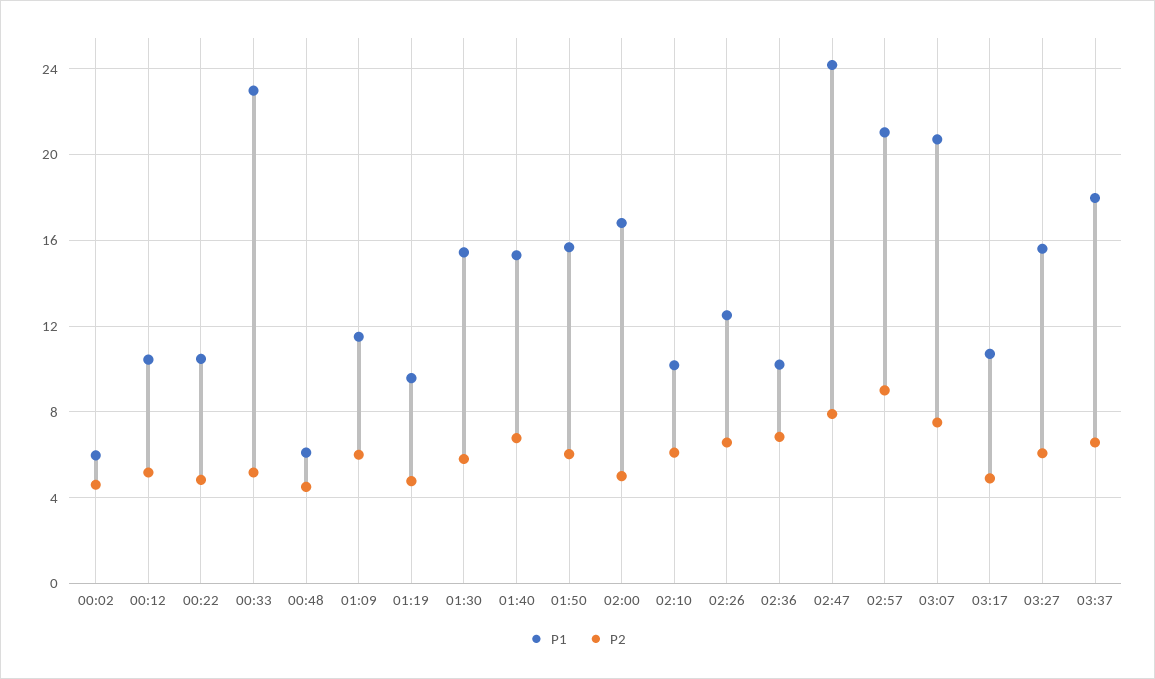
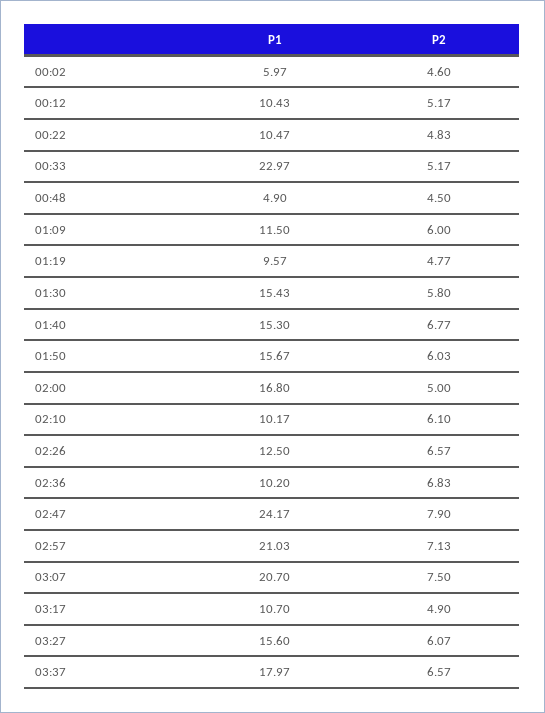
  {
    "P1": {
      "00:02": 5.97,
      "00:12": 10.43,
      "00:22": 10.47,
      "00:33": 22.97,
-     "00:48": 6,
+     "00:48": 4.9,
      "01:09": 11.5,
      "01:19": 9.57,
      "01:30": 15.43,
      "01:40": 15.3,
      "01:50": 15.67,
      "02:00": 16.8,
      "02:10": 10.17,
      "02:26": 12.5,
      "02:36": 10.2,
      "02:47": 24.17,
      "02:57": 21.03,
      "03:07": 20.7,
      "03:17": 10.7,
      "03:27": 15.6,
      "03:37": 17.97
    },
    "P2": {
      "00:02": 4.6,
      "00:12": 5.17,
      "00:22": 4.83,
      "00:33": 5.17,
      "00:48": 4.5,
      "01:09": 6,
      "01:19": 4.77,
      "01:30": 5.8,
      "01:40": 6.77,
      "01:50": 6.03,
      "02:00": 5,
      "02:10": 6.1,
      "02:26": 6.57,
      "02:36": 6.83,
      "02:47": 7.9,
-     "02:57": 9,
+     "02:57": 7.13,
      "03:07": 7.5,
      "03:17": 4.9,
      "03:27": 6.07,
      "03:37": 6.57
    }
  }

